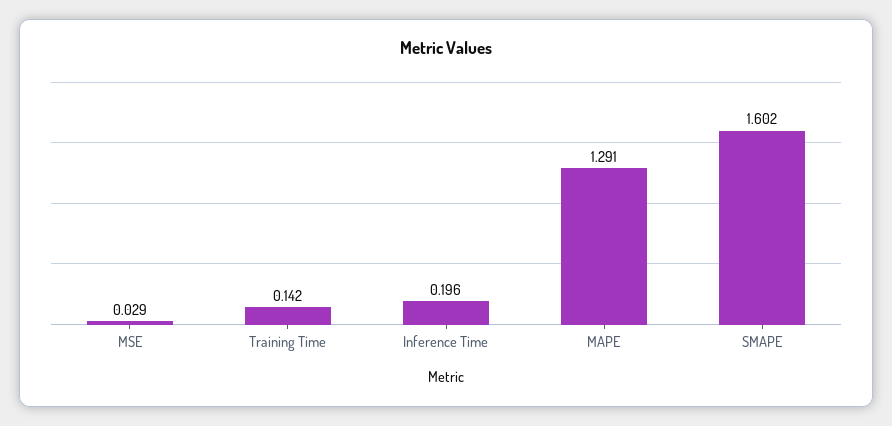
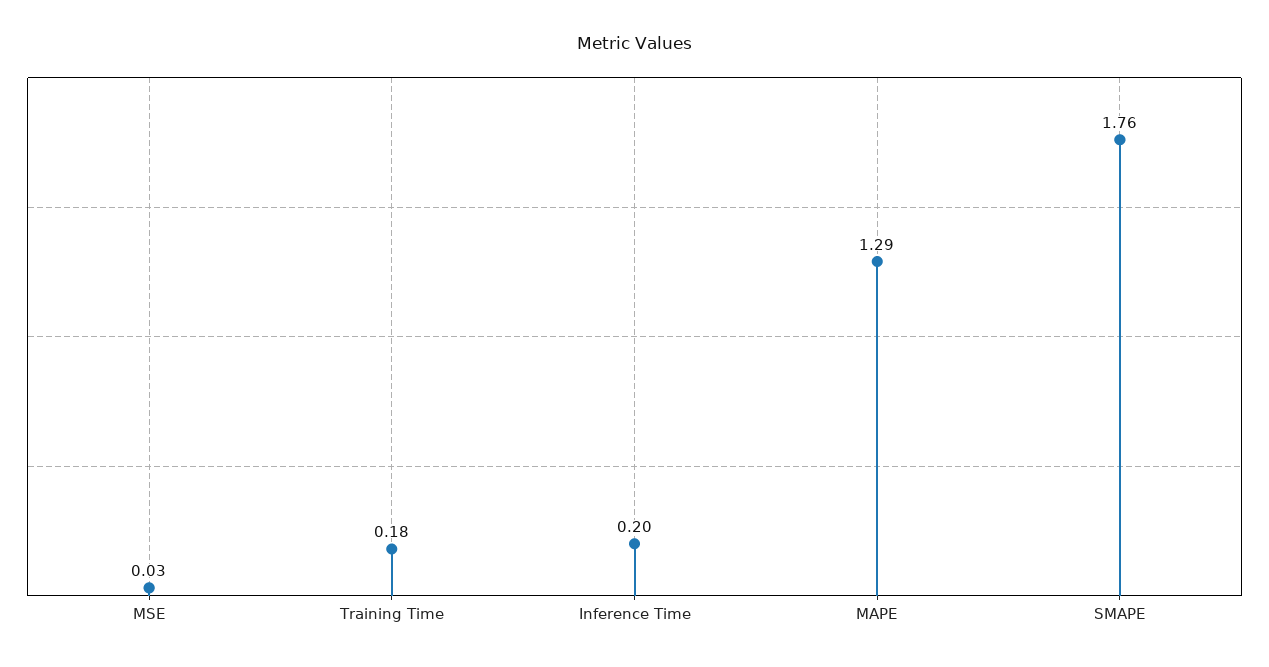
  {
    "MSE": 0.029,
-   "Training Time": 0.142,
+   "Training Time": 0.18,
    "Inference Time": 0.196,
    "MAPE": 1.291,
-   "SMAPE": 1.602
+   "SMAPE": 1.76
  }

